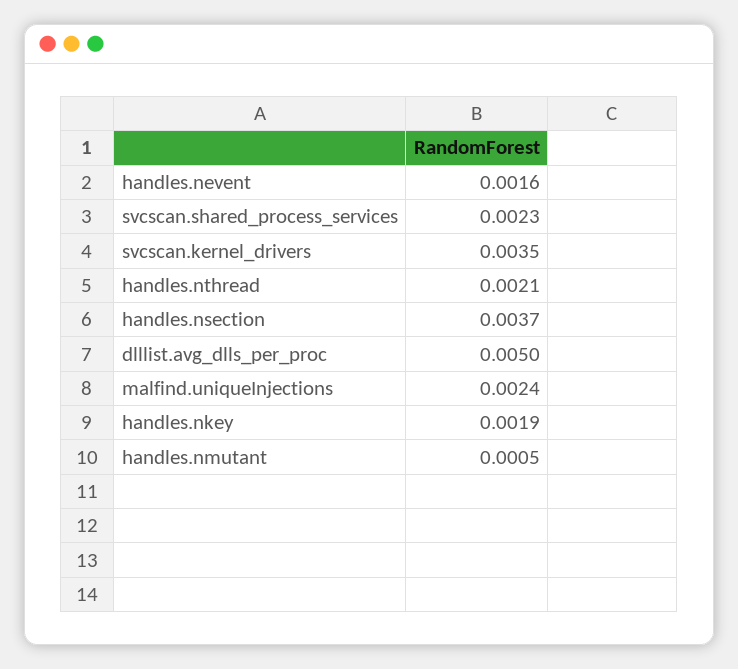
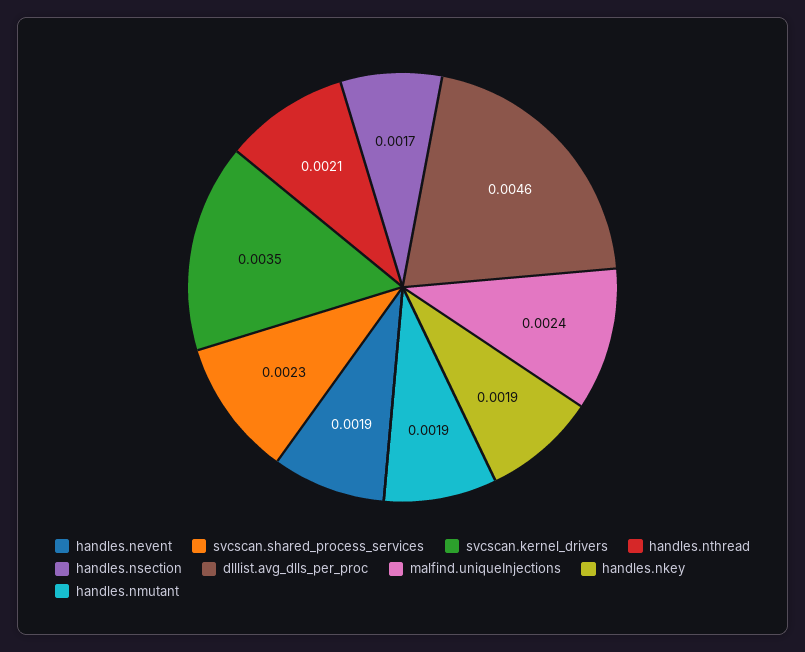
  {
-   "handles.nevent": 0.0016,
+   "handles.nevent": 0.0019,
    "svcscan.shared_process_services": 0.0023,
    "svcscan.kernel_drivers": 0.0035,
    "handles.nthread": 0.0021,
-   "handles.nsection": 0.0037,
+   "handles.nsection": 0.0017,
-   "dlllist.avg_dlls_per_proc": 0.005,
+   "dlllist.avg_dlls_per_proc": 0.0046,
    "malfind.uniqueInjections": 0.0024,
    "handles.nkey": 0.0019,
-   "handles.nmutant": 0.0005
+   "handles.nmutant": 0.0019
  }

